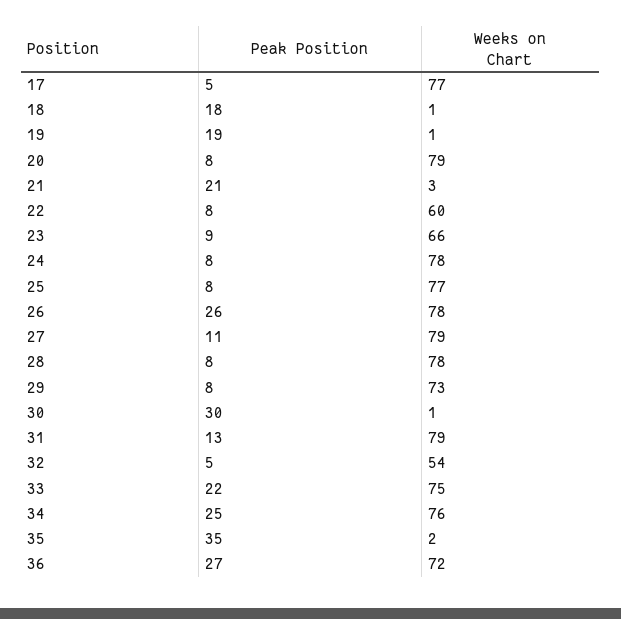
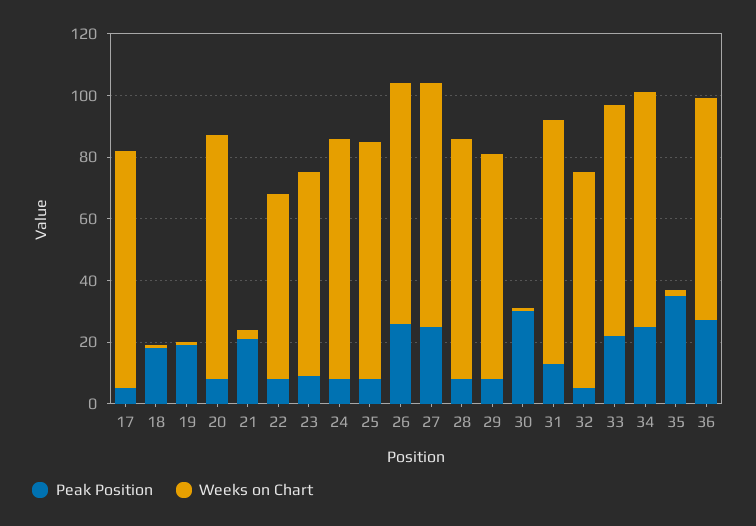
  {
    "Peak Position": {
      "17": 5,
      "18": 18,
      "19": 19,
      "20": 8,
      "21": 21,
      "22": 8,
      "23": 9,
      "24": 8,
      "25": 8,
      "26": 26,
-     "27": 11,
+     "27": 25,
      "28": 8,
      "29": 8,
      "30": 30,
      "31": 13,
      "32": 5,
      "33": 22,
      "34": 25,
      "35": 35,
      "36": 27
    },
    "Weeks on Chart": {
      "17": 77,
      "18": 1,
      "19": 1,
      "20": 79,
      "21": 3,
      "22": 60,
      "23": 66,
      "24": 78,
      "25": 77,
      "26": 78,
      "27": 79,
      "28": 78,
      "29": 73,
      "30": 1,
      "31": 79,
-     "32": 54,
+     "32": 70,
      "33": 75,
      "34": 76,
      "35": 2,
      "36": 72
    }
  }

